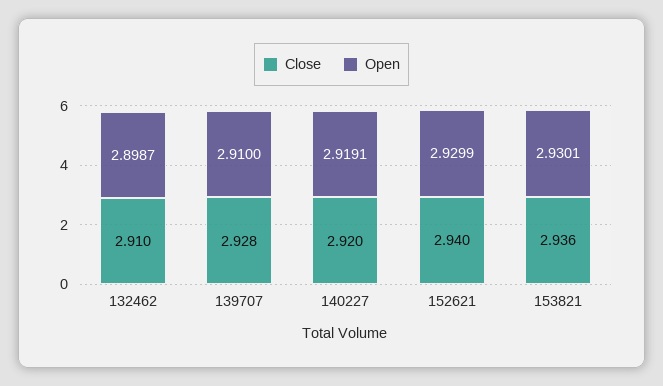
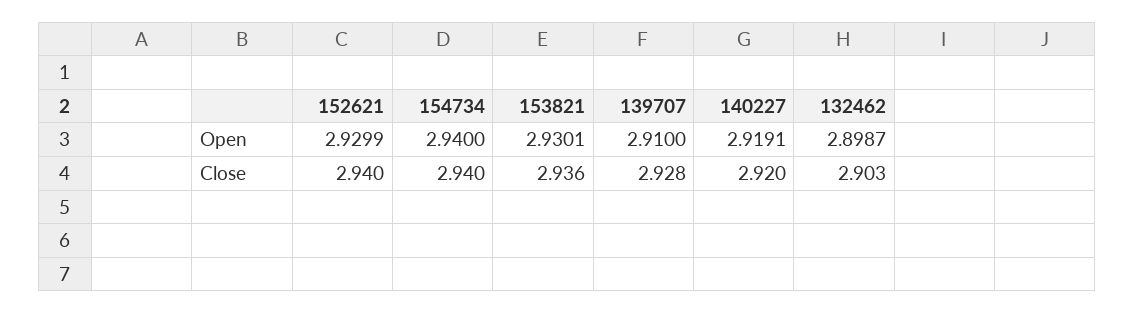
  {
    "Close": {
-     "132462": 2.91,
+     "132462": 2.903,
      "139707": 2.928,
      "140227": 2.92,
      "152621": 2.94,
-     "153821": 2.936
+     "153821": 2.936,
+     "154734": 2.94
    },
    "Open": {
      "132462": 2.8987,
      "139707": 2.91,
      "140227": 2.9191,
      "152621": 2.9299,
-     "153821": 2.9301
+     "153821": 2.9301,
+     "154734": 2.94
    }
  }

